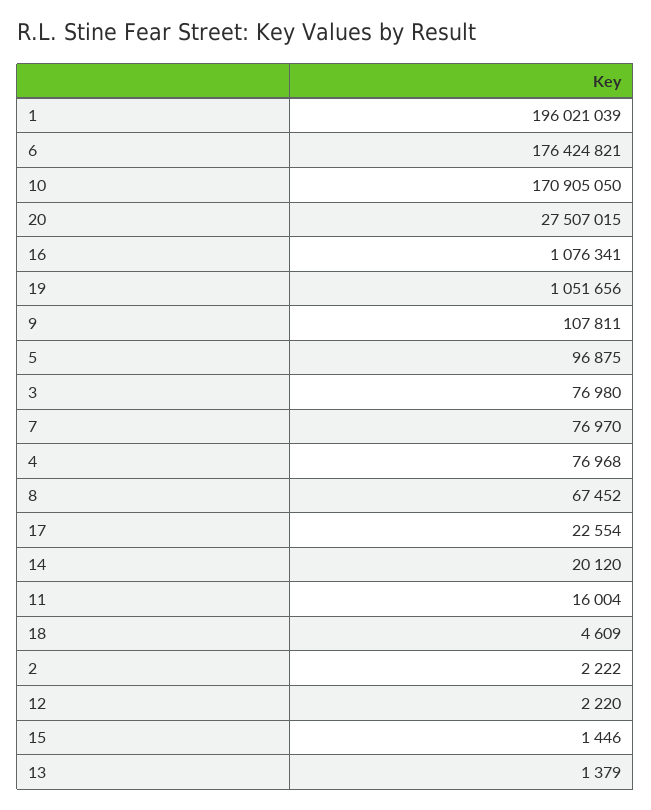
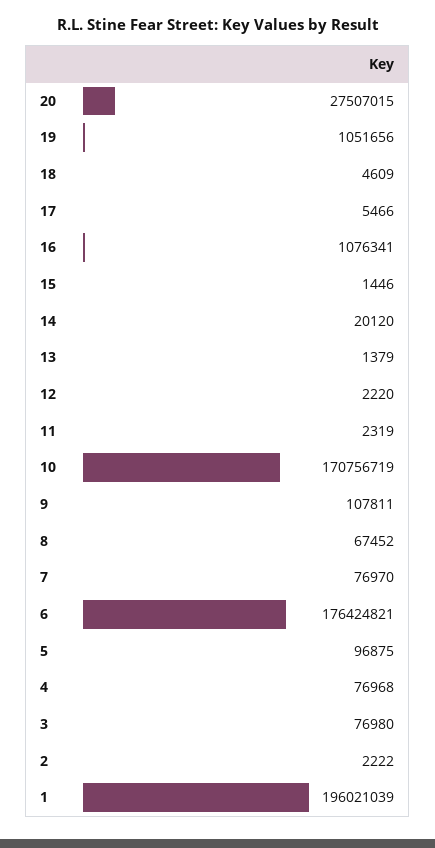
  {
    "1": 196021039,
    "6": 176424821,
-   "10": 170905050,
+   "10": 170756719,
    "20": 27507015,
    "16": 1076341,
    "19": 1051656,
    "9": 107811,
    "5": 96875,
    "3": 76980,
    "7": 76970,
    "4": 76968,
    "8": 67452,
-   "17": 22554,
+   "17": 5466,
    "14": 20120,
-   "11": 16004,
+   "11": 2319,
    "18": 4609,
    "2": 2222,
    "12": 2220,
    "15": 1446,
    "13": 1379
  }

